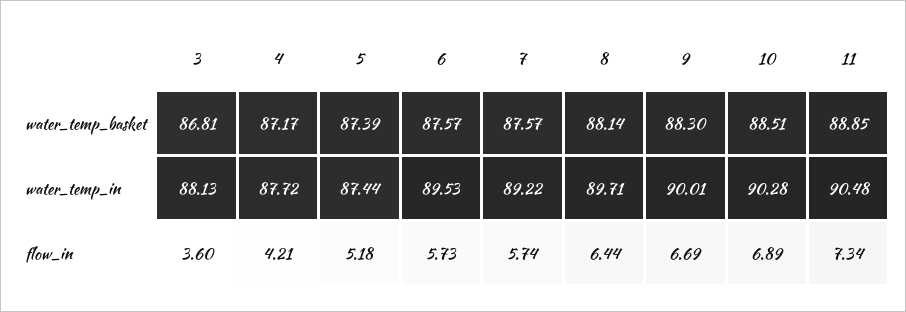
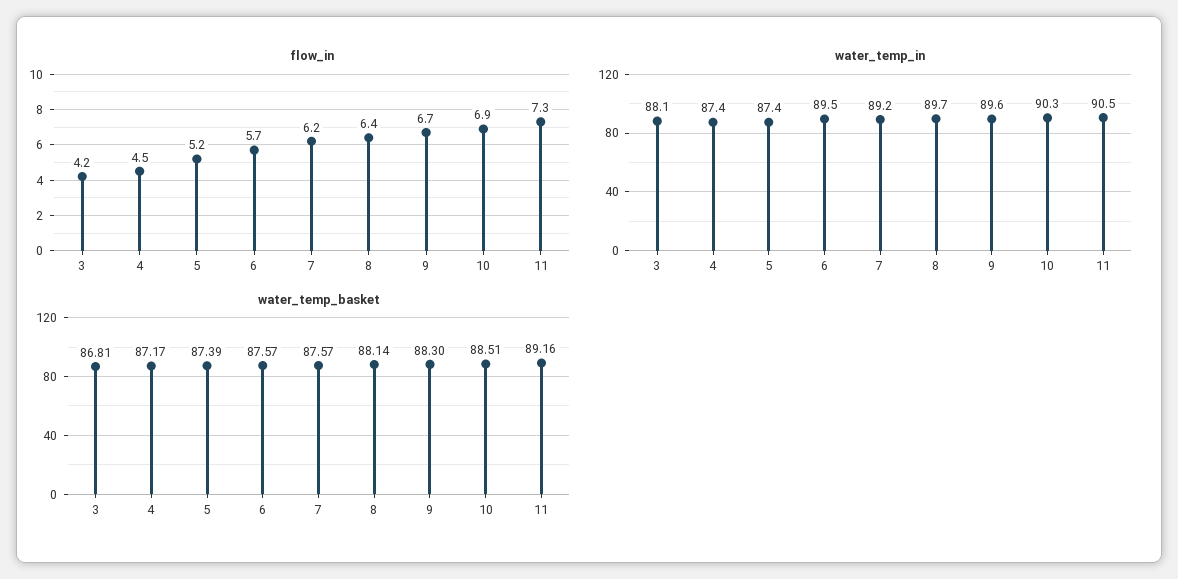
  {
    "water_temp_basket": {
      "3": 86.81,
      "4": 87.17,
      "5": 87.39,
      "6": 87.57,
      "7": 87.57,
      "8": 88.14,
      "9": 88.3,
      "10": 88.51,
-     "11": 88.85
+     "11": 89.16
    },
    "water_temp_in": {
      "3": 88.13,
-     "4": 87.72,
+     "4": 87.4,
      "5": 87.44,
      "6": 89.53,
      "7": 89.22,
      "8": 89.71,
-     "9": 90.01,
+     "9": 89.6,
      "10": 90.28,
      "11": 90.48
    },
    "flow_in": {
-     "3": 3.6,
+     "3": 4.2,
-     "4": 4.21,
+     "4": 4.5,
      "5": 5.18,
      "6": 5.73,
-     "7": 5.74,
+     "7": 6.2,
      "8": 6.44,
      "9": 6.69,
      "10": 6.89,
      "11": 7.34
    }
  }

